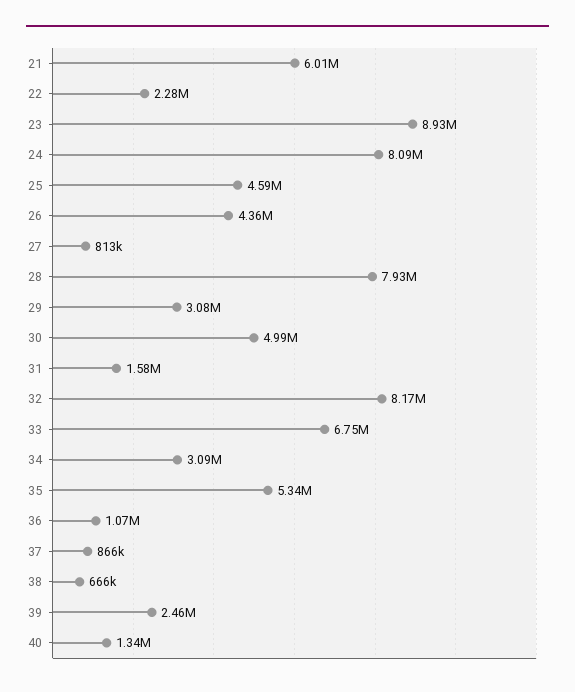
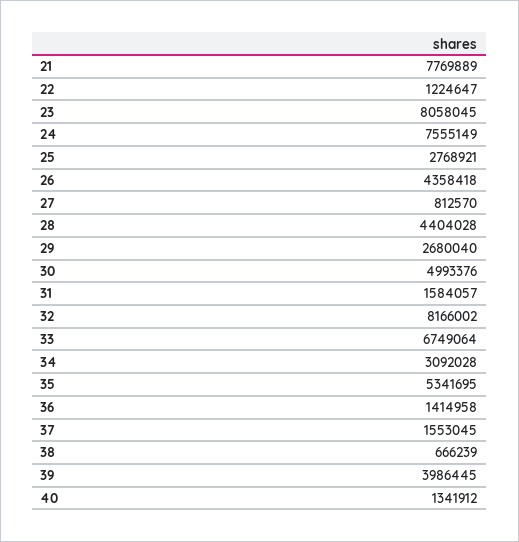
  {
-   "21": 6010000,
+   "21": 7769889,
-   "22": 2280000,
+   "22": 1224647,
-   "23": 8930000,
+   "23": 8058045,
-   "24": 8090000,
+   "24": 7555149,
-   "25": 4590000,
+   "25": 2768921,
    "26": 4358418,
    "27": 812570,
-   "28": 7930000,
+   "28": 4404028,
-   "29": 3080000,
+   "29": 2680040,
    "30": 4993376,
    "31": 1584057,
    "32": 8166002,
    "33": 6749064,
    "34": 3092028,
    "35": 5341695,
-   "36": 1070000,
+   "36": 1414958,
-   "37": 866000,
+   "37": 1553045,
    "38": 666239,
-   "39": 2460000,
+   "39": 3986445,
    "40": 1341912
  }

